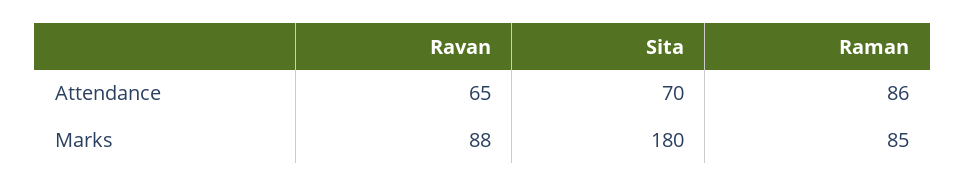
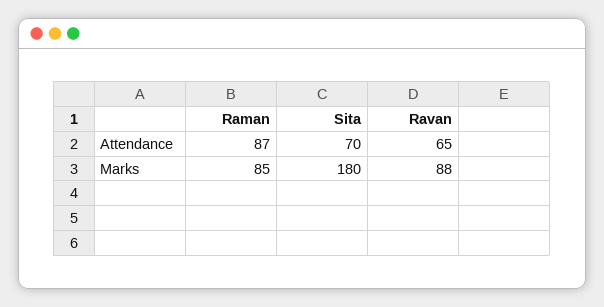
  {
    "Ravan": {
      "Attendance": 65,
      "Marks": 88
    },
    "Sita": {
      "Attendance": 70,
      "Marks": 180
    },
    "Raman": {
-     "Attendance": 86,
+     "Attendance": 87,
      "Marks": 85
    }
  }

